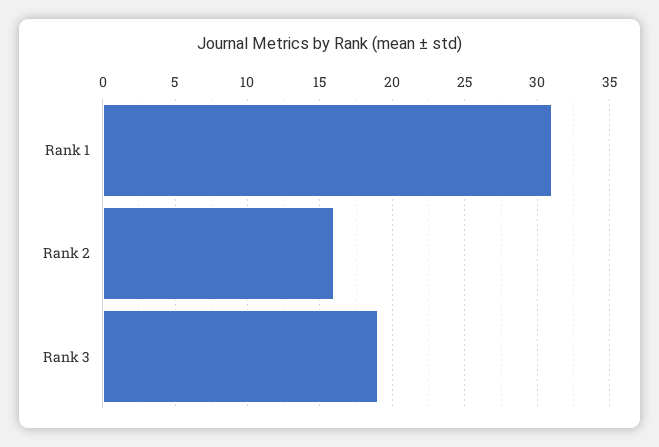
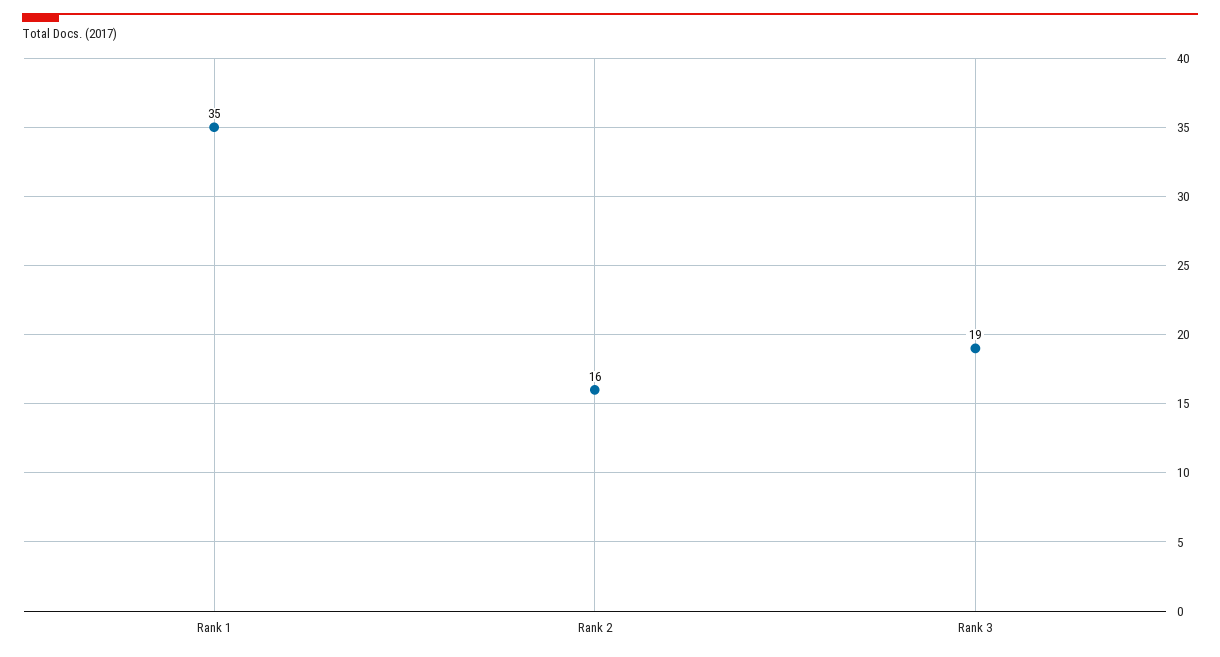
  {
-   "Rank 1": 31,
+   "Rank 1": 35,
    "Rank 2": 16,
    "Rank 3": 19
  }

